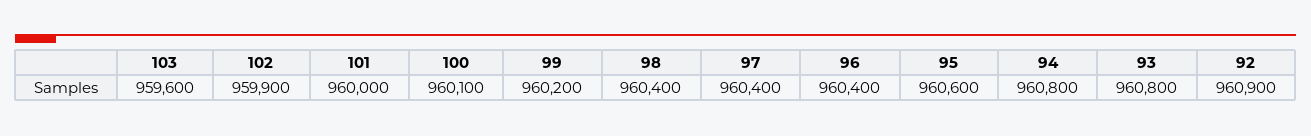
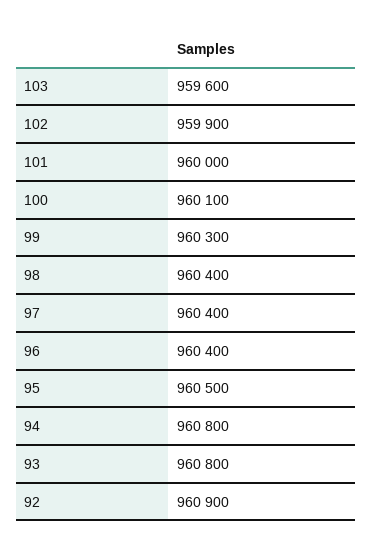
  {
    "103": 959600,
    "102": 959900,
    "101": 960000,
    "100": 960100,
-   "99": 960200,
+   "99": 960300,
    "98": 960400,
    "97": 960400,
    "96": 960400,
-   "95": 960600,
+   "95": 960500,
    "94": 960800,
    "93": 960800,
    "92": 960900
  }

